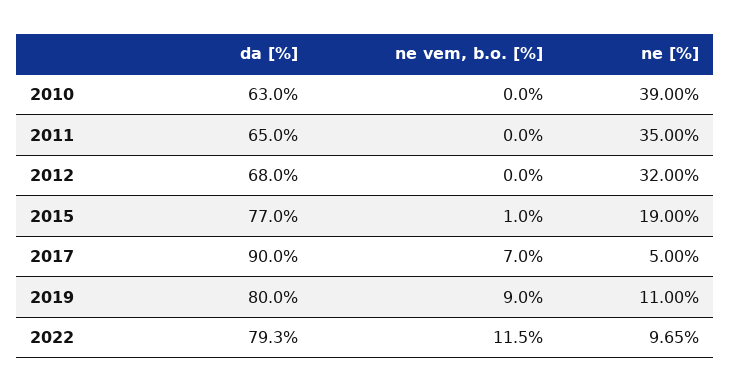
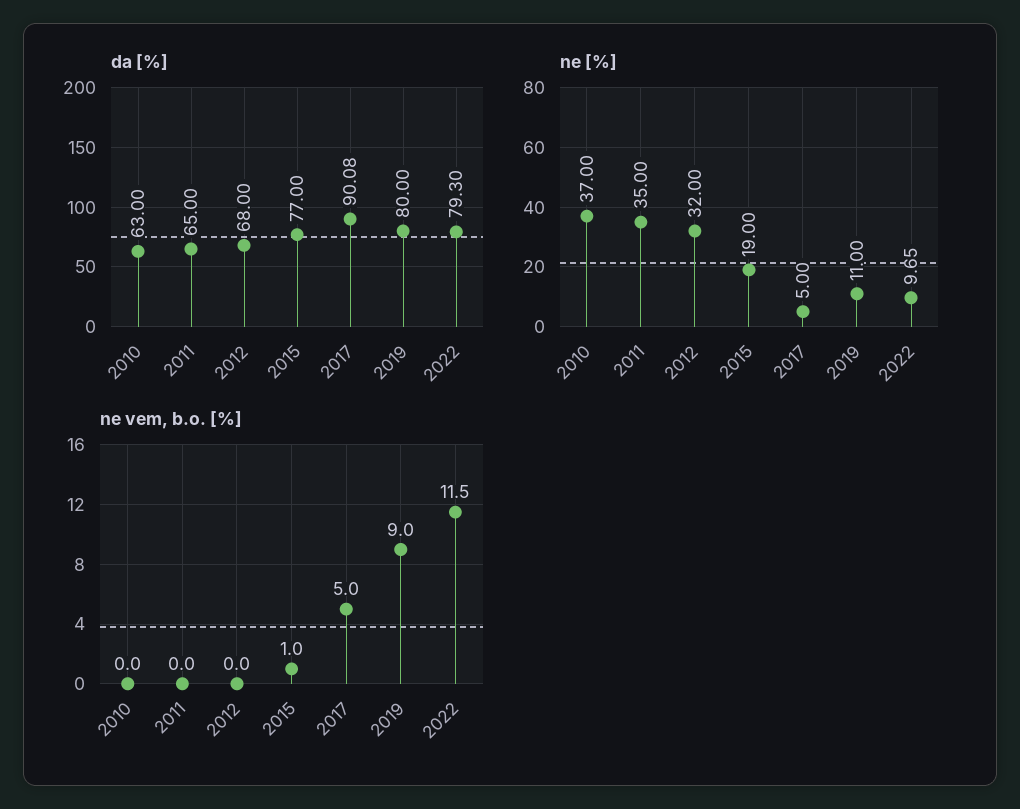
  {
    "da [%]": {
      "2010": 63,
      "2011": 65,
      "2012": 68,
      "2015": 77,
-     "2017": 90,
+     "2017": 90.08,
      "2019": 80,
      "2022": 79.3
    },
    "ne vem, b.o. [%]": {
      "2010": 0,
      "2011": 0,
      "2012": 0,
      "2015": 1,
-     "2017": 7,
+     "2017": 5,
      "2019": 9,
      "2022": 11.5
    },
    "ne [%]": {
-     "2010": 39,
+     "2010": 37,
      "2011": 35,
      "2012": 32,
      "2015": 19,
      "2017": 5,
      "2019": 11,
      "2022": 9.65
    }
  }

